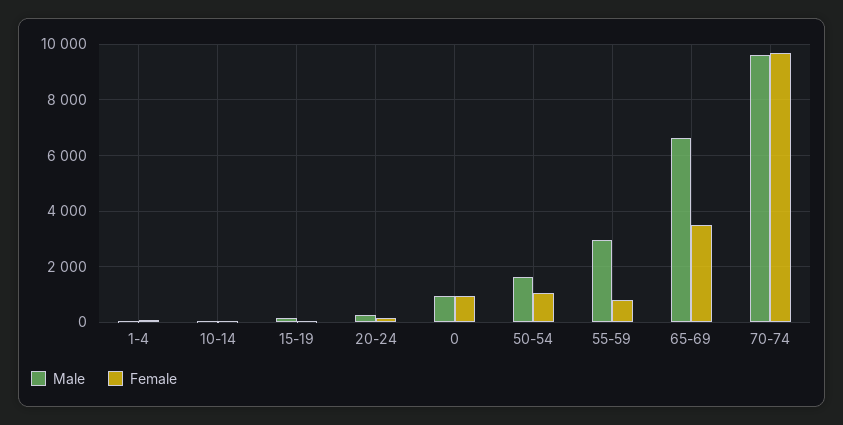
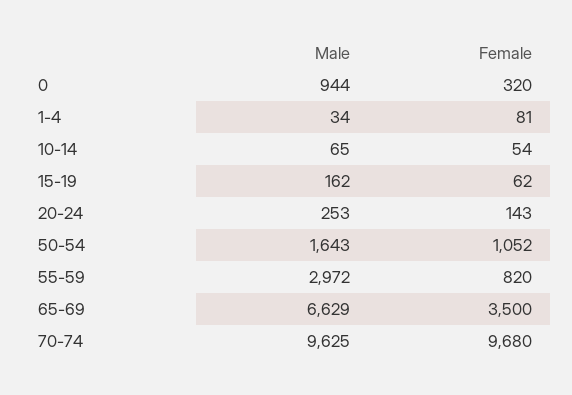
  {
    "Male": {
      "1-4": 34,
      "10-14": 65,
      "15-19": 162,
      "20-24": 253,
      "0": 944,
      "50-54": 1643,
      "55-59": 2972,
      "65-69": 6629,
      "70-74": 9625
    },
    "Female": {
      "1-4": 81,
      "10-14": 54,
      "15-19": 62,
      "20-24": 143,
-     "0": 1000,
+     "0": 320,
      "50-54": 1052,
      "55-59": 820,
      "65-69": 3500,
      "70-74": 9680
    }
  }

